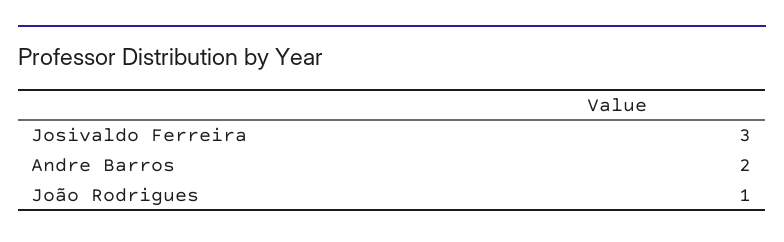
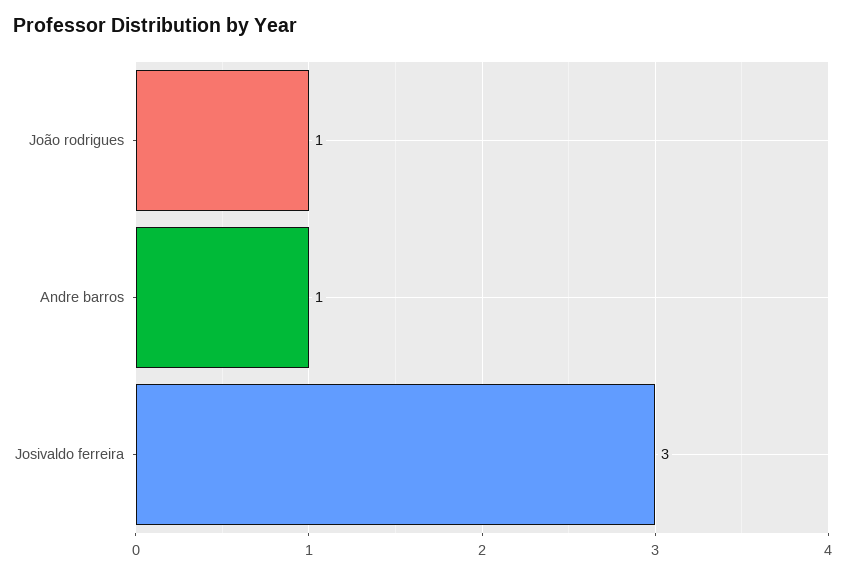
  {
    "Josivaldo Ferreira": 3,
-   "Andre Barros": 2,
+   "Andre Barros": 1,
    "João Rodrigues": 1
  }

